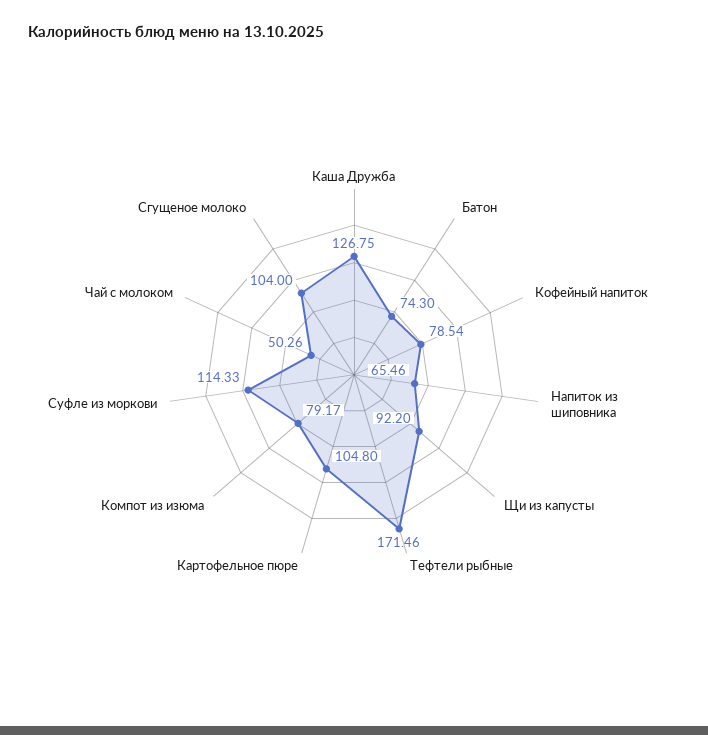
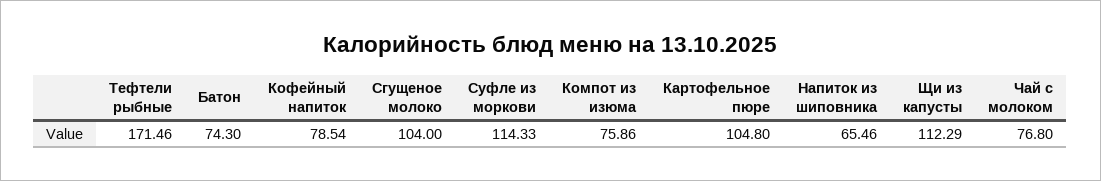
  {
-   "Каша Дружба": 126.75,
    "Батон": 74.3,
    "Кофейный напиток": 78.54,
    "Напиток из шиповника": 65.46,
-   "Щи из капусты": 92.2,
+   "Щи из капусты": 112.29,
    "Тефтели рыбные": 171.46,
    "Картофельное пюре": 104.8,
-   "Компот из изюма": 79.17,
+   "Компот из изюма": 75.86,
    "Суфле из моркови": 114.33,
-   "Чай с молоком": 50.26,
+   "Чай с молоком": 76.8,
    "Сгущеное молоко": 104
  }

